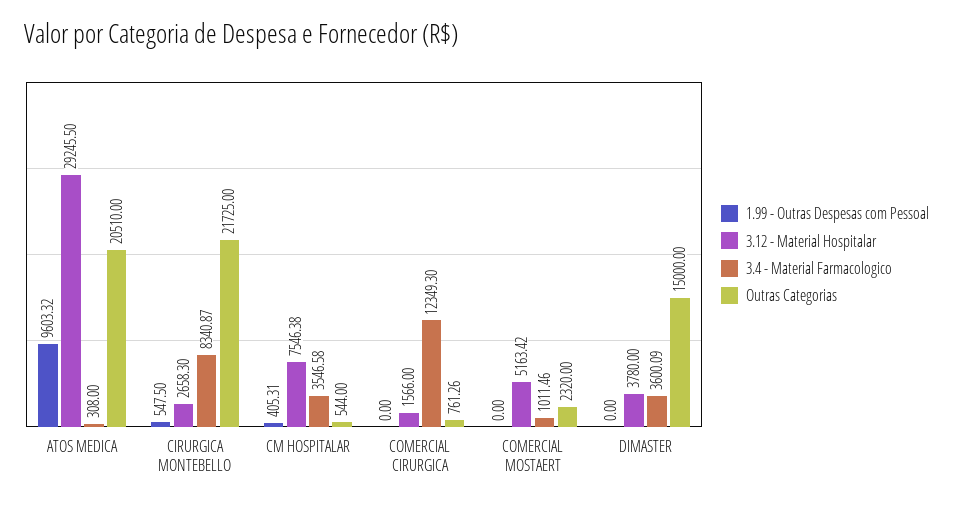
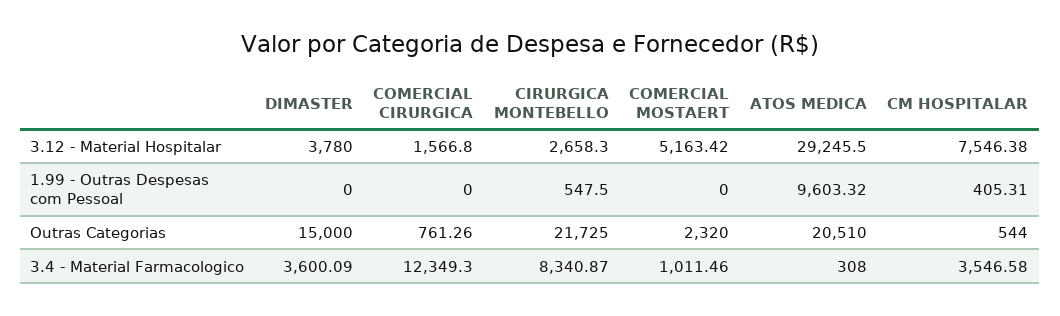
  {
    "1.99 - Outras Despesas com Pessoal": {
      "ATOS MEDICA": 9603.32,
      "CIRURGICA MONTEBELLO": 547.5,
      "CM HOSPITALAR": 405.31,
      "COMERCIAL CIRURGICA": 0,
      "COMERCIAL MOSTAERT": 0,
      "DIMASTER": 0
    },
    "3.12 - Material Hospitalar": {
      "ATOS MEDICA": 29245.5,
      "CIRURGICA MONTEBELLO": 2658.3,
      "CM HOSPITALAR": 7546.38,
-     "COMERCIAL CIRURGICA": 1566,
+     "COMERCIAL CIRURGICA": 1566.8,
      "COMERCIAL MOSTAERT": 5163.42,
      "DIMASTER": 3780
    },
    "3.4 - Material Farmacologico": {
      "ATOS MEDICA": 308,
      "CIRURGICA MONTEBELLO": 8340.87,
      "CM HOSPITALAR": 3546.58,
      "COMERCIAL CIRURGICA": 12349.3,
      "COMERCIAL MOSTAERT": 1011.46,
      "DIMASTER": 3600.09
    },
    "Outras Categorias": {
      "ATOS MEDICA": 20510,
      "CIRURGICA MONTEBELLO": 21725,
      "CM HOSPITALAR": 544,
      "COMERCIAL CIRURGICA": 761.26,
      "COMERCIAL MOSTAERT": 2320,
      "DIMASTER": 15000
    }
  }

